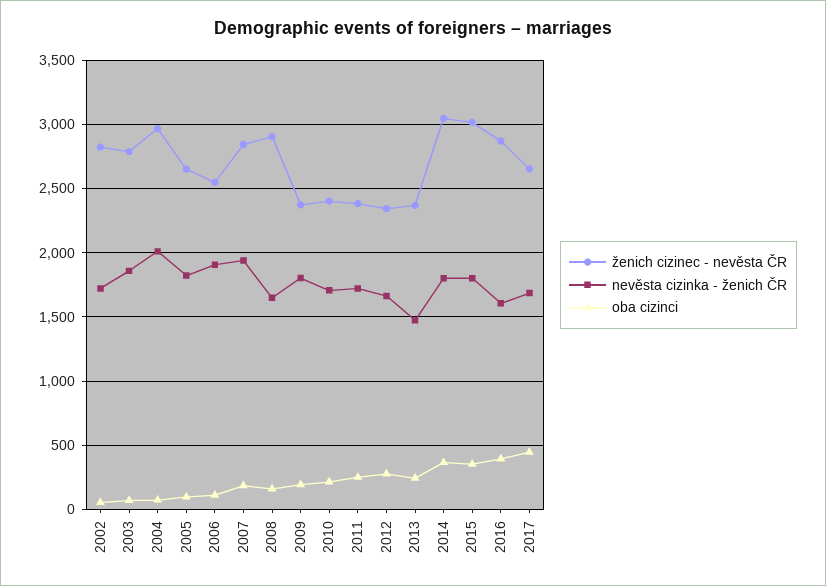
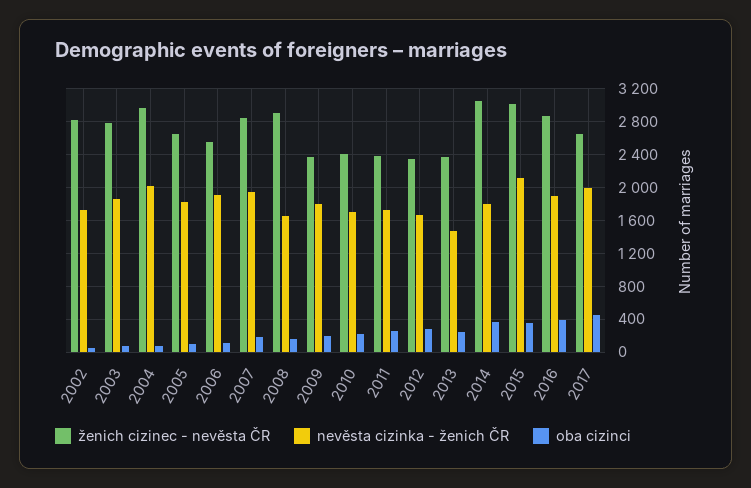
  {
    "ženich cizinec - nevěsta ČR": {
      "2002": 2800,
      "2003": 2800,
      "2004": 2950,
      "2005": 2650,
      "2006": 2550,
      "2007": 2850,
      "2008": 2900,
      "2009": 2350,
      "2010": 2400,
      "2011": 2400,
      "2012": 2350,
      "2013": 2350,
      "2014": 3050,
      "2015": 3000,
      "2016": 2850,
      "2017": 2650
    },
    "nevěsta cizinka - ženich ČR": {
      "2002": 1700,
      "2003": 1850,
      "2004": 2000,
      "2005": 1800,
      "2006": 1900,
      "2007": 1950,
      "2008": 1650,
      "2009": 1800,
      "2010": 1700,
      "2011": 1700,
      "2012": 1650,
      "2013": 1450,
      "2014": 1800,
-     "2015": 1800,
+     "2015": 2100,
-     "2016": 1600,
+     "2016": 1900,
-     "2017": 1700
+     "2017": 2000
    },
    "oba cizinci": {
      "2002": 50,
      "2003": 50,
      "2004": 50,
      "2005": 100,
      "2006": 100,
      "2007": 200,
      "2008": 150,
      "2009": 200,
      "2010": 200,
      "2011": 250,
      "2012": 300,
      "2013": 250,
      "2014": 350,
      "2015": 350,
      "2016": 400,
      "2017": 450
    }
  }

